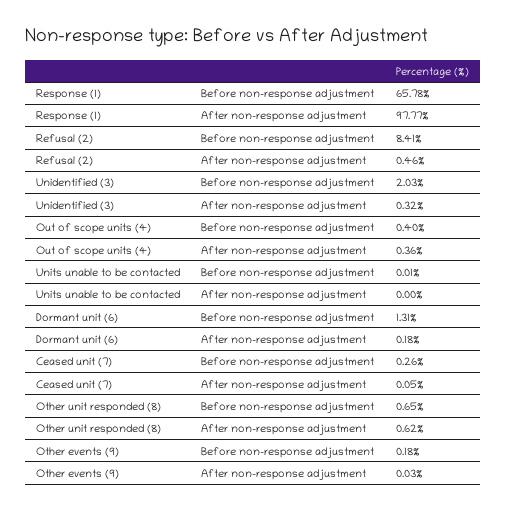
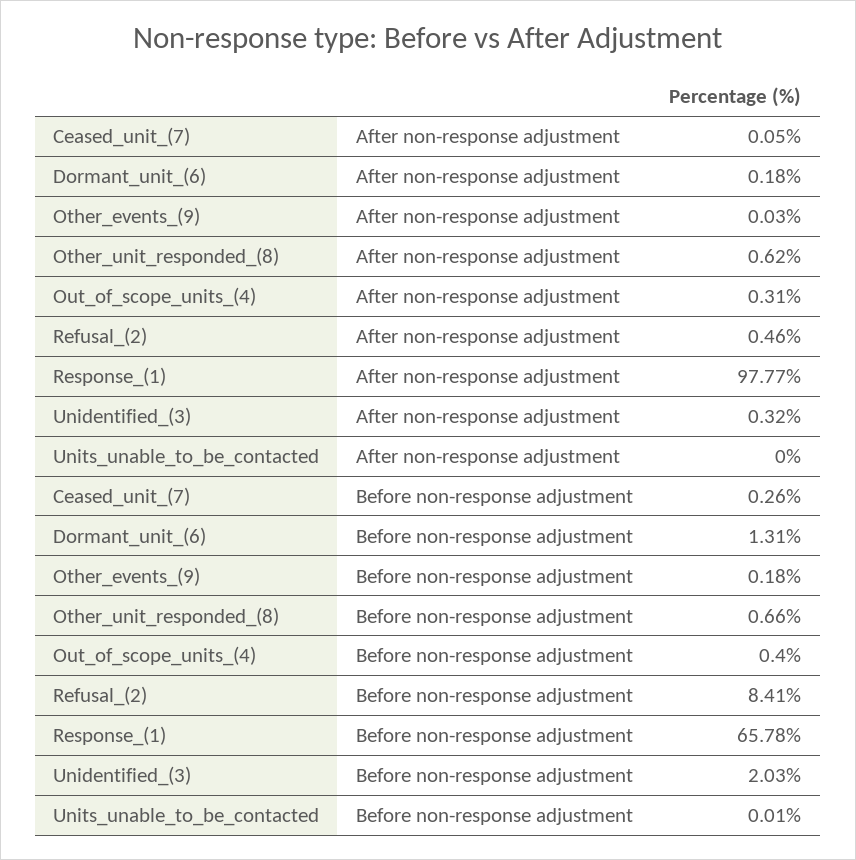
  {
    "Response (1)": {
      "Before non-response adjustment": 65.78,
      "After non-response adjustment": 97.77
    },
    "Refusal (2)": {
      "Before non-response adjustment": 8.41,
      "After non-response adjustment": 0.46
    },
    "Unidentified (3)": {
      "Before non-response adjustment": 2.03,
      "After non-response adjustment": 0.32
    },
    "Out of scope units (4)": {
      "Before non-response adjustment": 0.4,
-     "After non-response adjustment": 0.36
+     "After non-response adjustment": 0.31
    },
    "Units unable to be contacted": {
      "Before non-response adjustment": 0.01,
      "After non-response adjustment": 0
    },
    "Dormant unit (6)": {
      "Before non-response adjustment": 1.31,
      "After non-response adjustment": 0.18
    },
    "Ceased unit (7)": {
      "Before non-response adjustment": 0.26,
      "After non-response adjustment": 0.05
    },
    "Other unit responded (8)": {
-     "Before non-response adjustment": 0.65,
+     "Before non-response adjustment": 0.66,
      "After non-response adjustment": 0.62
    },
    "Other events (9)": {
      "Before non-response adjustment": 0.18,
      "After non-response adjustment": 0.03
    }
  }

